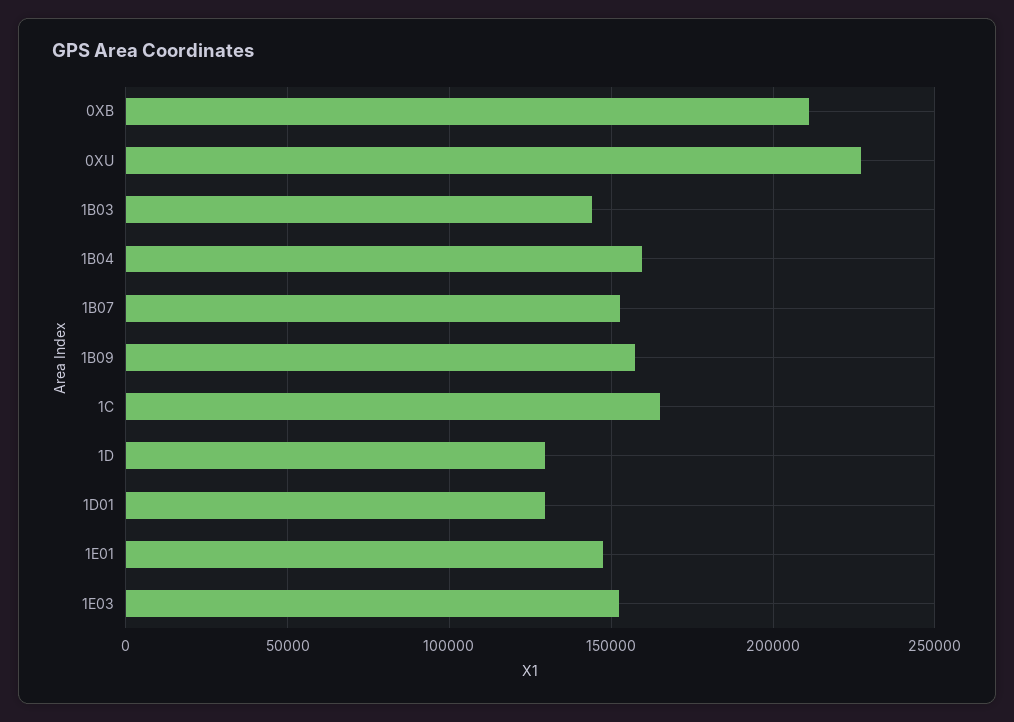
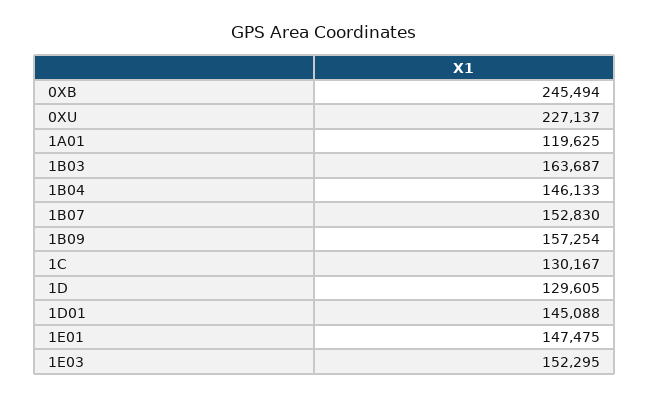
  {
-   "0XB": 210000,
+   "0XB": 245494,
    "0XU": 227137,
-   "1B03": 145000,
+   "1B03": 163687,
-   "1B04": 160000,
+   "1B04": 146133,
    "1B07": 152830,
    "1B09": 157254,
-   "1C": 165000,
+   "1C": 130167,
    "1D": 129605,
-   "1D01": 130000,
+   "1D01": 145088,
    "1E01": 147475,
-   "1E03": 152295
+   "1E03": 152295,
+   "1A01": 119625
  }

